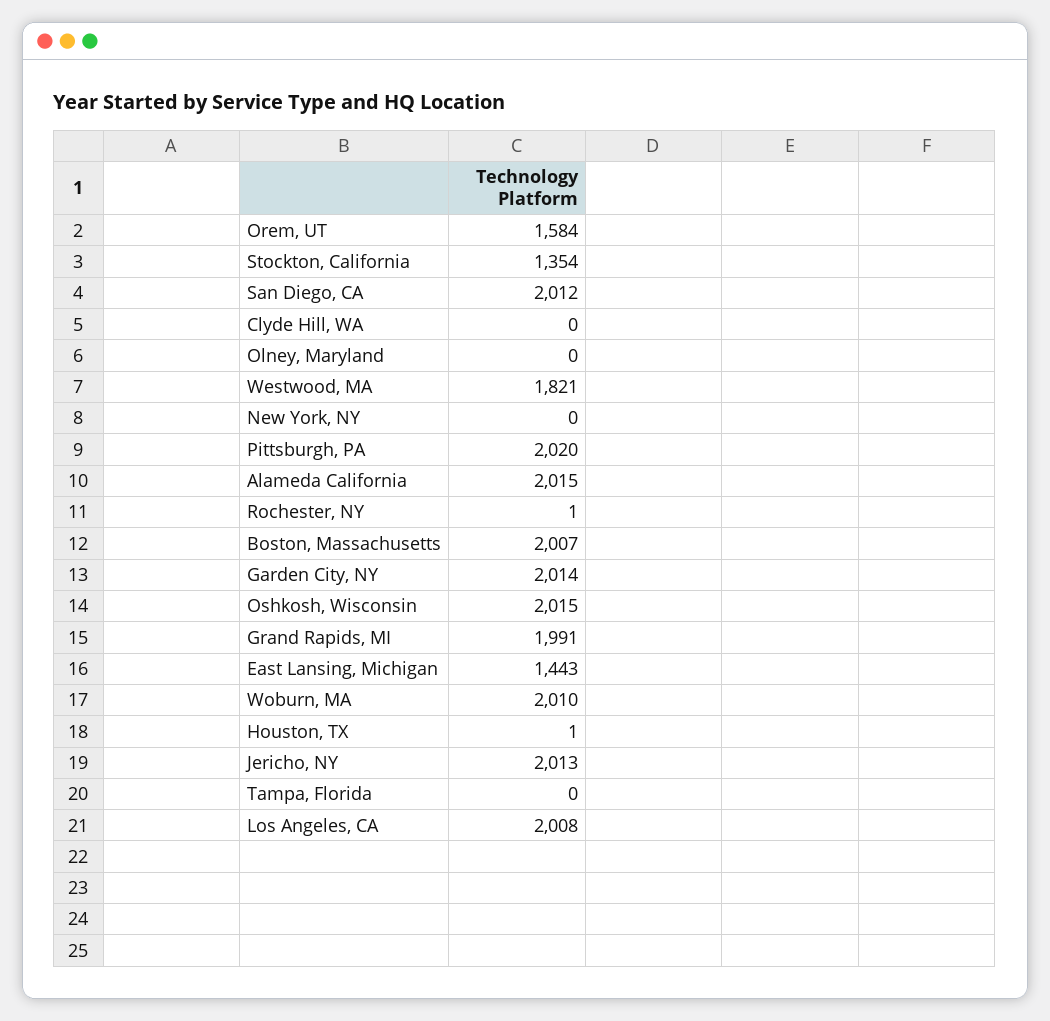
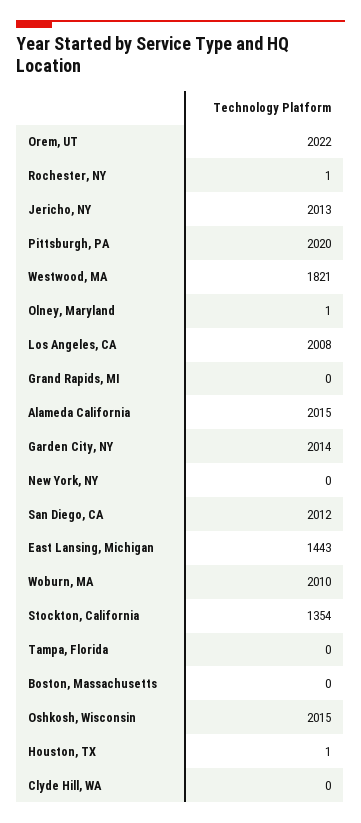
  {
-   "Orem, UT": 1584,
+   "Orem, UT": 2022,
    "Stockton, California": 1354,
    "San Diego, CA": 2012,
    "Clyde Hill, WA": 0,
-   "Olney, Maryland": 0,
+   "Olney, Maryland": 1,
    "Westwood, MA": 1821,
    "New York, NY": 0,
    "Pittsburgh, PA": 2020,
    "Alameda California": 2015,
    "Rochester, NY": 1,
-   "Boston, Massachusetts": 2007,
+   "Boston, Massachusetts": 0,
    "Garden City, NY": 2014,
    "Oshkosh, Wisconsin": 2015,
-   "Grand Rapids, MI": 1991,
+   "Grand Rapids, MI": 0,
    "East Lansing, Michigan": 1443,
    "Woburn, MA": 2010,
    "Houston, TX": 1,
    "Jericho, NY": 2013,
    "Tampa, Florida": 0,
    "Los Angeles, CA": 2008
  }

